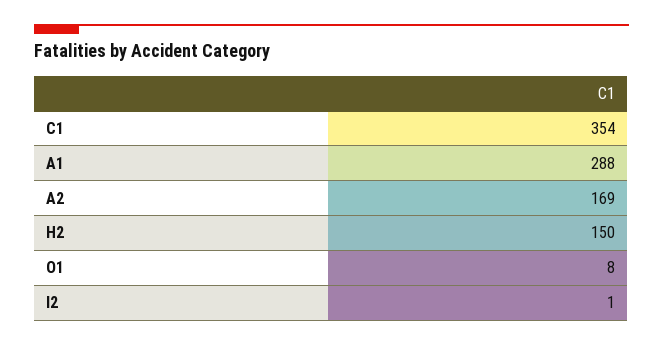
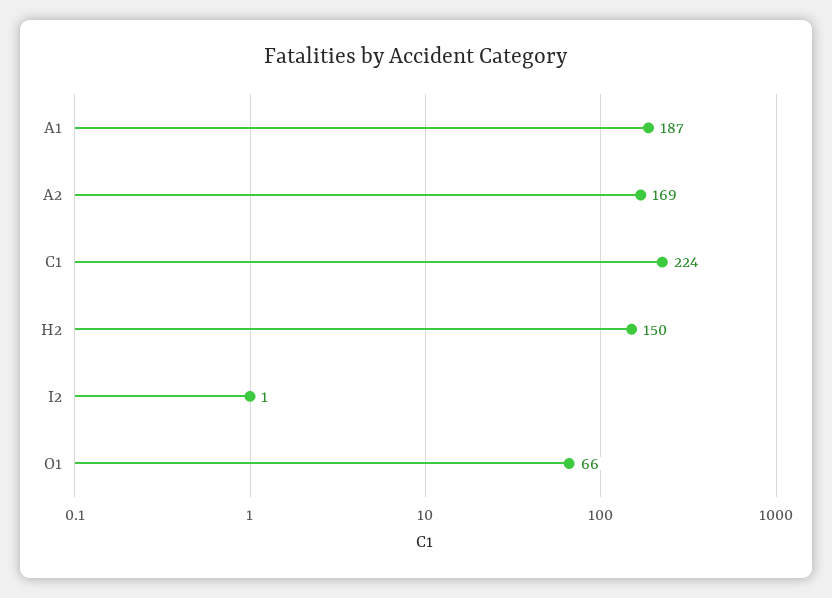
  {
-   "C1": 354,
+   "C1": 224,
-   "A1": 288,
+   "A1": 187,
    "A2": 169,
    "H2": 150,
-   "O1": 8,
+   "O1": 66,
    "I2": 1
  }

